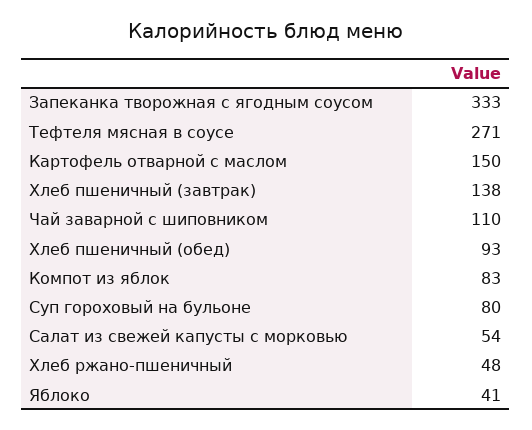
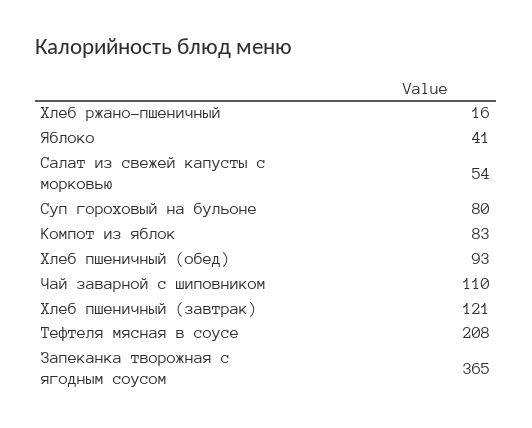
  {
-   "Запеканка творожная с ягодным соусом": 333,
+   "Запеканка творожная с ягодным соусом": 365,
-   "Тефтеля мясная в соусе": 271,
+   "Тефтеля мясная в соусе": 208,
-   "Картофель отварной с маслом": 150,
-   "Хлеб пшеничный (завтрак)": 138,
+   "Хлеб пшеничный (завтрак)": 121,
    "Чай заварной с шиповником": 110,
    "Хлеб пшеничный (обед)": 93,
    "Компот из яблок": 83,
    "Суп гороховый на бульоне": 80,
    "Салат из свежей капусты с морковью": 54,
-   "Хлеб ржано-пшеничный": 48,
+   "Хлеб ржано-пшеничный": 16,
    "Яблоко": 41
  }

